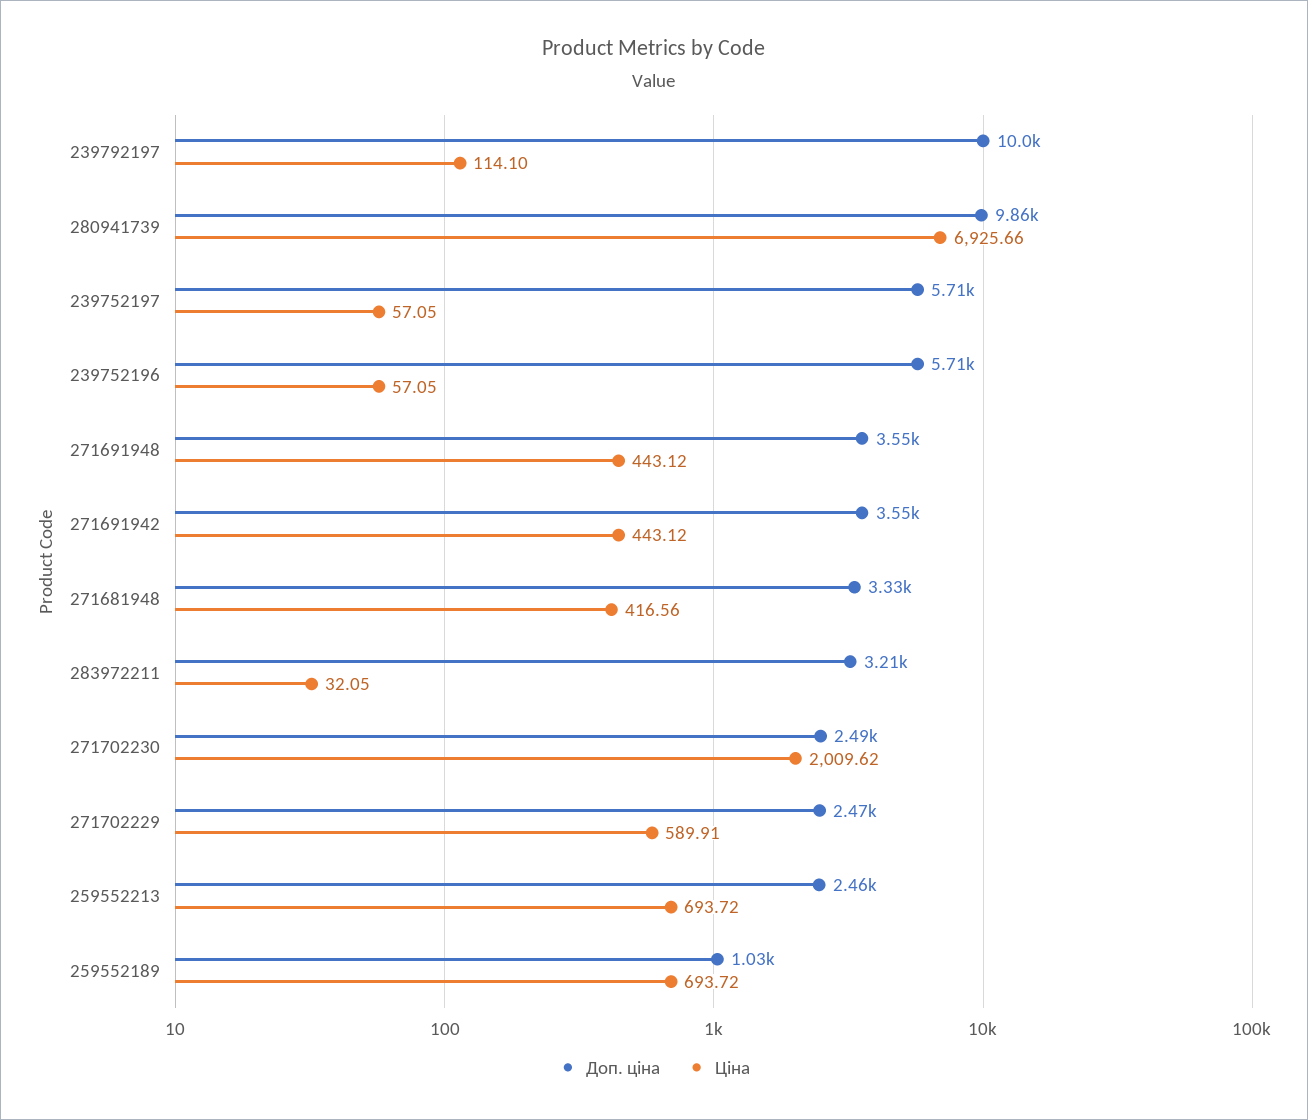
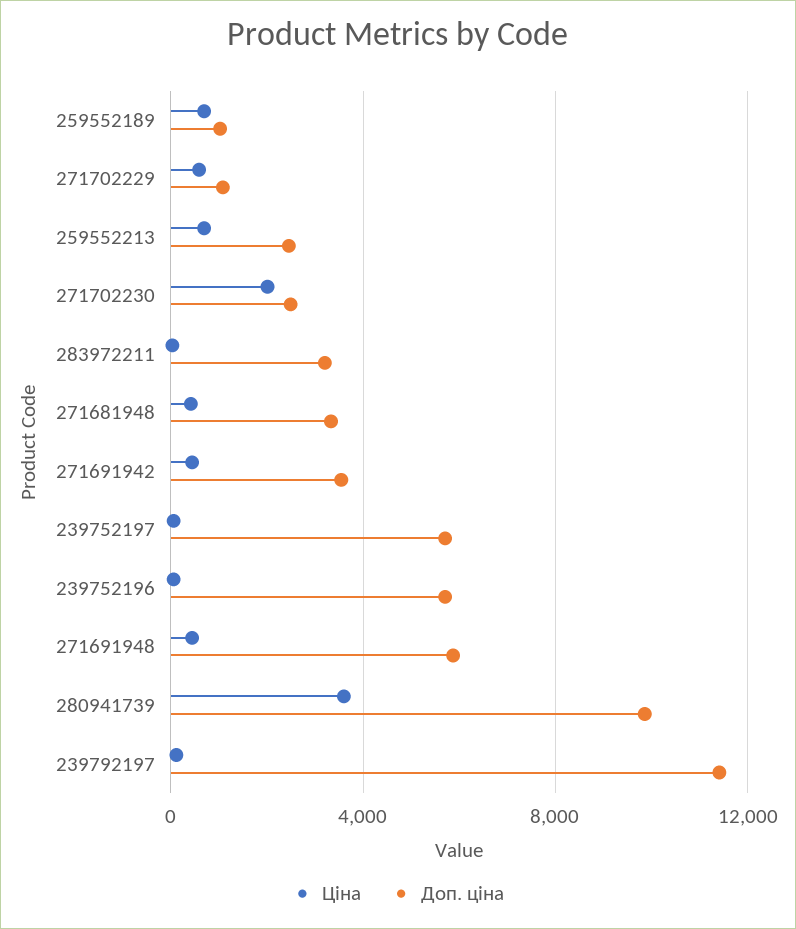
  {
    "Доп. ціна": {
-     "239792197": 10000,
+     "239792197": 11500,
      "280941739": 9860,
      "239752197": 5710,
      "239752196": 5710,
-     "271691948": 3550,
+     "271691948": 6000,
      "271691942": 3550,
      "271681948": 3330,
      "283972211": 3210,
      "271702230": 2490,
-     "271702229": 2470,
+     "271702229": 1000,
      "259552213": 2460,
      "259552189": 1030
    },
    "Ціна": {
      "239792197": 114.1,
-     "280941739": 6925.66,
+     "280941739": 3500,
      "239752197": 57.05,
      "239752196": 57.05,
      "271691948": 443.12,
      "271691942": 443.12,
      "271681948": 416.56,
      "283972211": 32.05,
      "271702230": 2009.62,
      "271702229": 589.91,
      "259552213": 693.72,
      "259552189": 693.72
    }
  }

